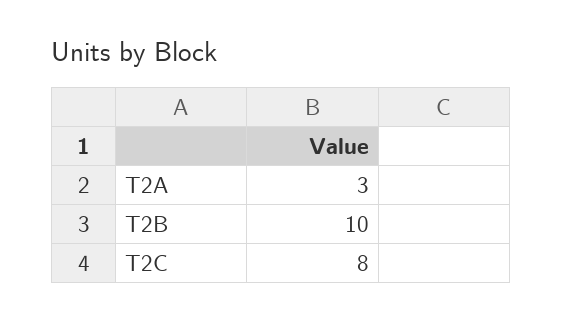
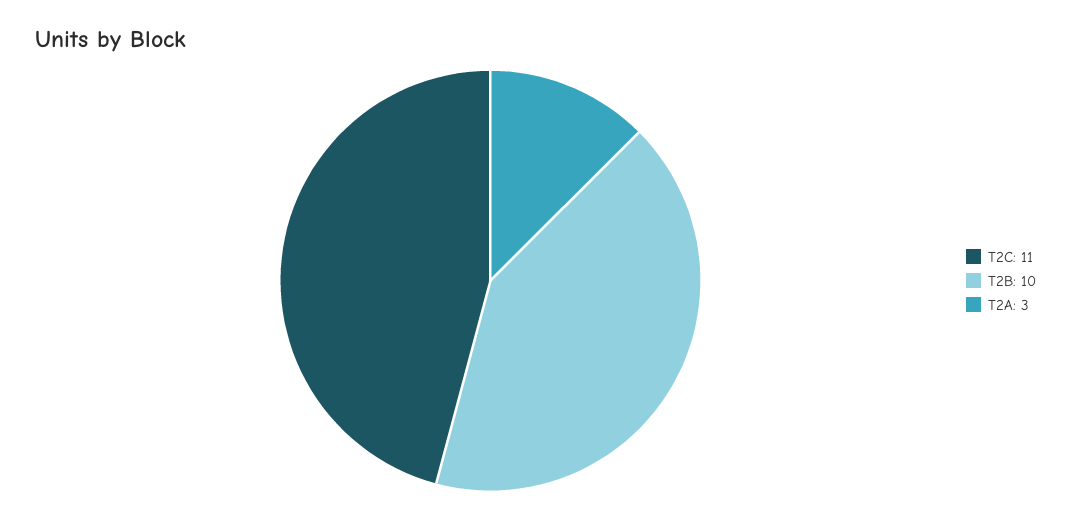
  {
    "T2A": 3,
    "T2B": 10,
-   "T2C": 8
+   "T2C": 11
  }

